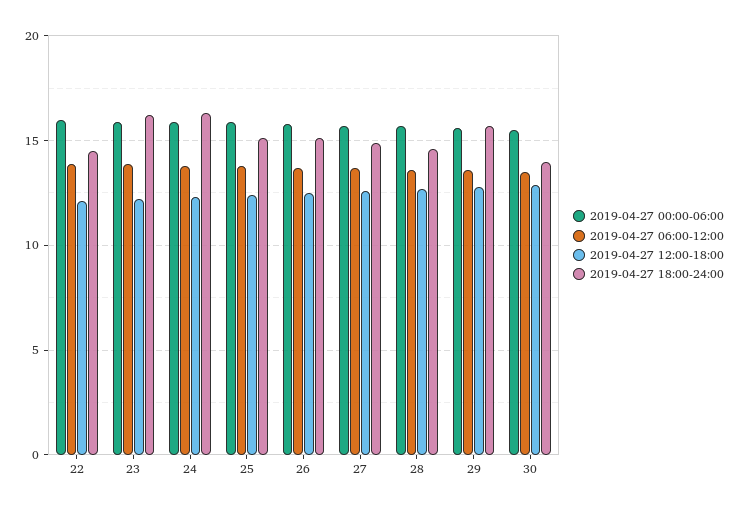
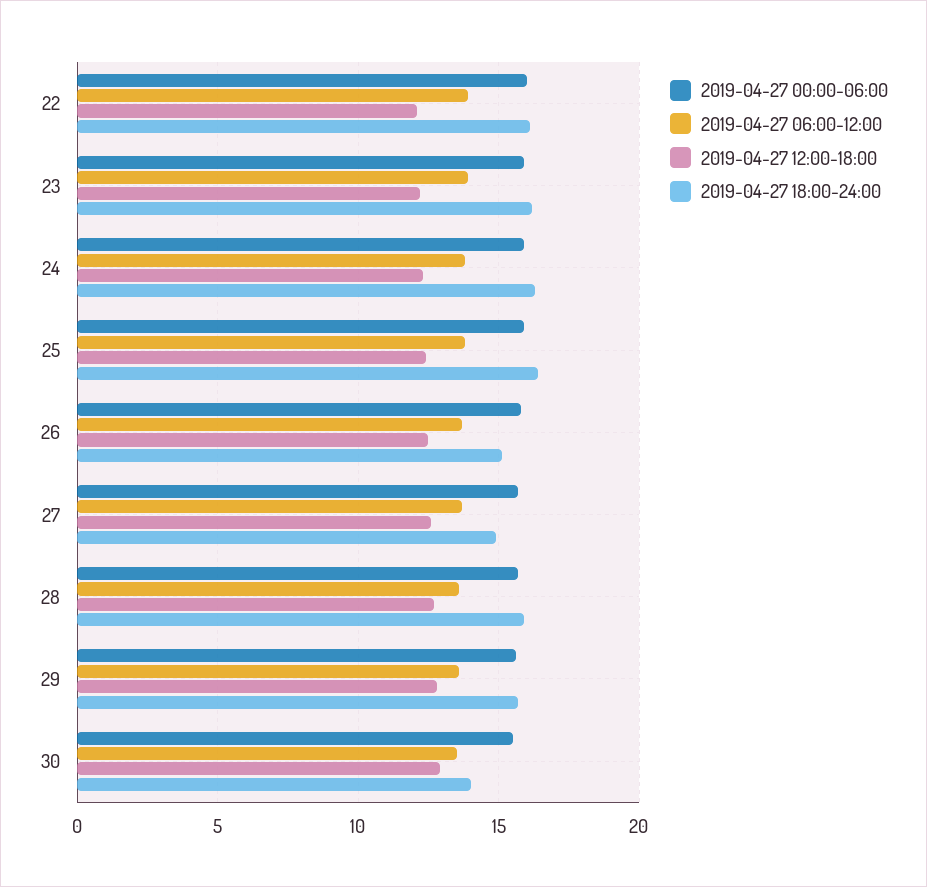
  {
    "2019-04-27 00:00-06:00": {
      "22": 16,
      "23": 16,
      "24": 16,
      "25": 16,
      "26": 16,
      "27": 15.5,
      "28": 15.5,
      "29": 15.5,
      "30": 15.5
    },
    "2019-04-27 06:00-12:00": {
      "22": 14,
      "23": 14,
      "24": 14,
      "25": 14,
      "26": 13.5,
      "27": 13.5,
      "28": 13.5,
      "29": 13.5,
      "30": 13.5
    },
    "2019-04-27 12:00-18:00": {
      "22": 12,
      "23": 12,
      "24": 12.5,
      "25": 12.5,
      "26": 12.5,
      "27": 12.5,
      "28": 12.5,
      "29": 13,
      "30": 13
    },
    "2019-04-27 18:00-24:00": {
-     "22": 14.5,
+     "22": 16,
      "23": 16,
      "24": 16.5,
-     "25": 15,
+     "25": 16.5,
      "26": 15,
      "27": 15,
-     "28": 14.5,
+     "28": 16,
      "29": 15.5,
      "30": 14
    }
  }

